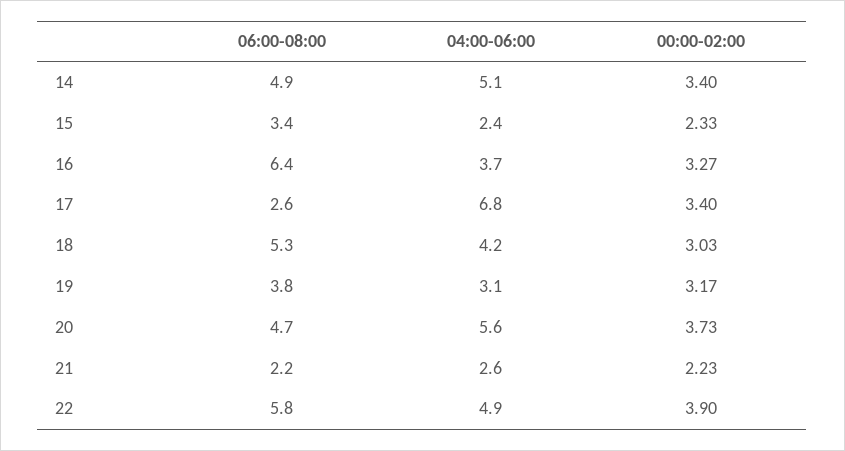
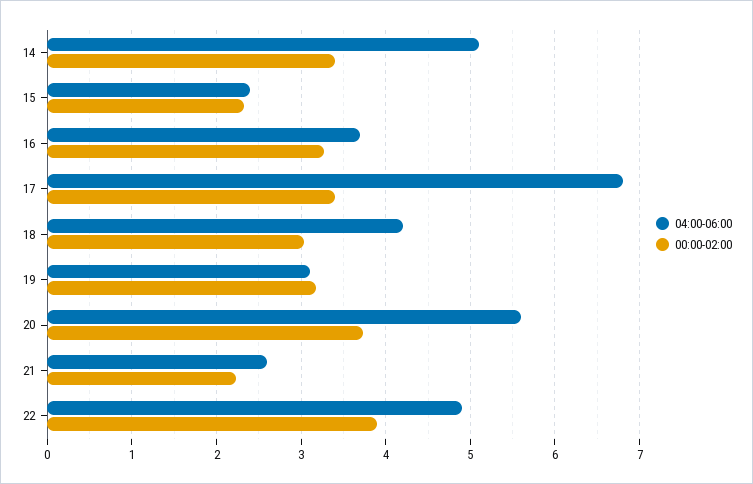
  {
-   "06:00-08:00": {
-     "14": 4.9,
-     "15": 3.4,
-     "16": 6.4,
-     "17": 2.6,
-     "18": 5.3,
-     "19": 3.8,
-     "20": 4.7,
-     "21": 2.2,
-     "22": 5.8
-   },
    "04:00-06:00": {
      "14": 5.1,
      "15": 2.4,
      "16": 3.7,
      "17": 6.8,
      "18": 4.2,
      "19": 3.1,
      "20": 5.6,
      "21": 2.6,
      "22": 4.9
    },
    "00:00-02:00": {
      "14": 3.4,
      "15": 2.33,
      "16": 3.27,
      "17": 3.4,
      "18": 3.03,
      "19": 3.17,
      "20": 3.73,
      "21": 2.23,
      "22": 3.9
    }
  }

